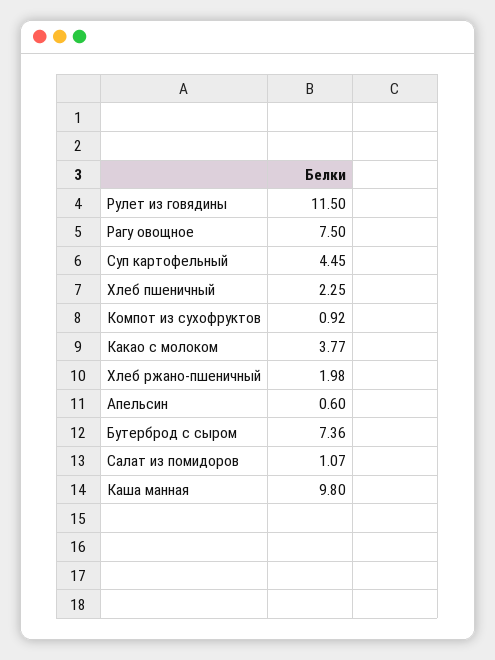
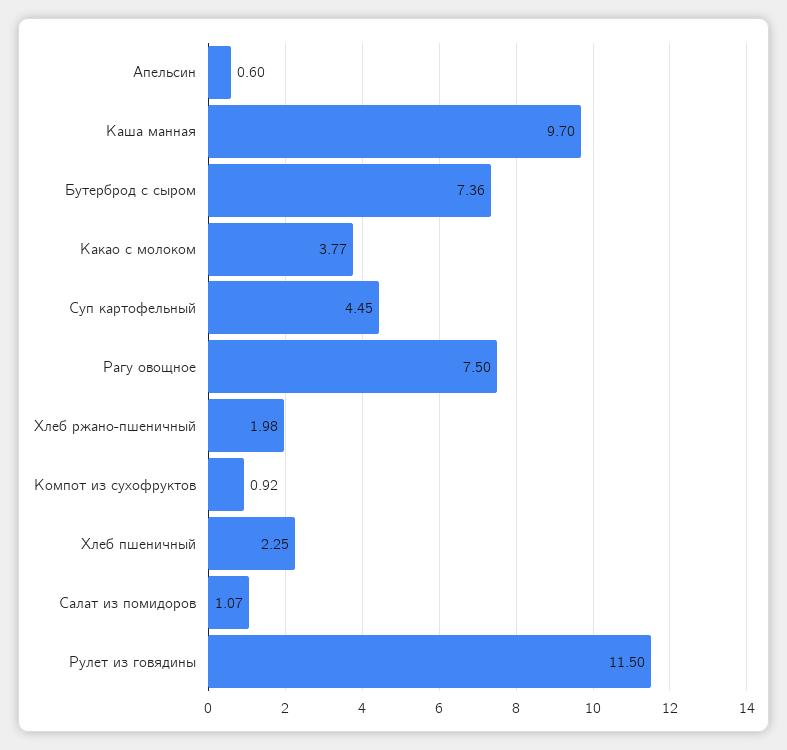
  {
    "Рулет из говядины": 11.5,
    "Рагу овощное": 7.5,
    "Суп картофельный": 4.45,
    "Хлеб пшеничный": 2.25,
    "Компот из сухофруктов": 0.92,
    "Какао с молоком": 3.77,
    "Хлеб ржано-пшеничный": 1.98,
    "Апельсин": 0.6,
    "Бутерброд с сыром": 7.36,
    "Салат из помидоров": 1.07,
-   "Каша манная": 9.8
+   "Каша манная": 9.7
  }

